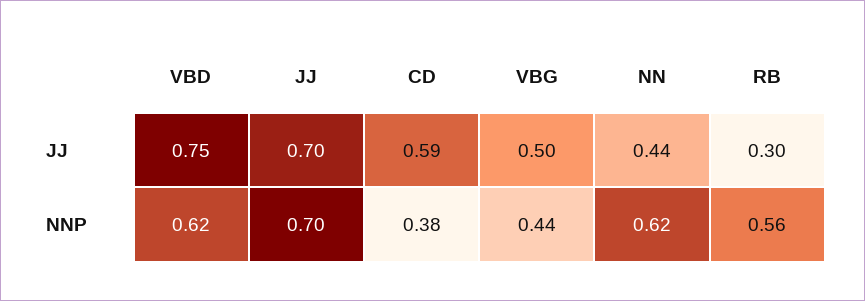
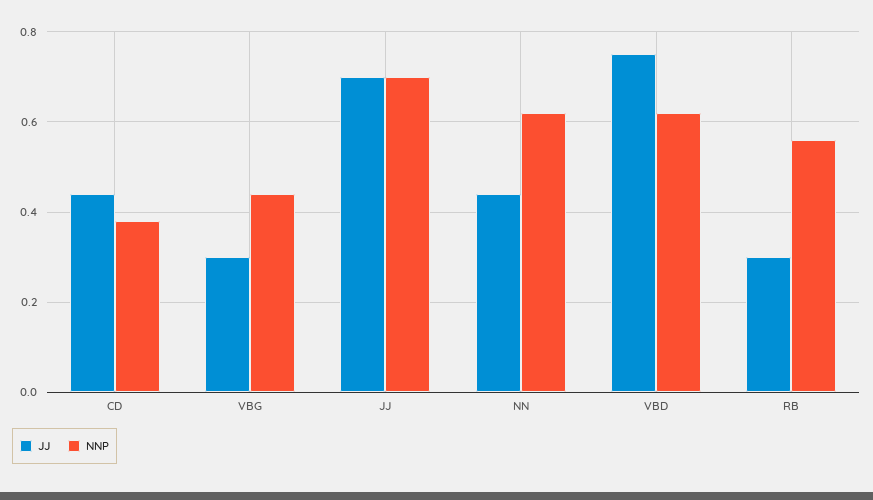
  {
    "JJ": {
      "VBD": 0.75,
      "JJ": 0.7,
-     "CD": 0.59,
+     "CD": 0.45,
-     "VBG": 0.5,
+     "VBG": 0.3,
      "NN": 0.44,
      "RB": 0.3
    },
    "NNP": {
      "VBD": 0.62,
      "JJ": 0.7,
      "CD": 0.38,
      "VBG": 0.44,
      "NN": 0.62,
      "RB": 0.56
    }
  }

